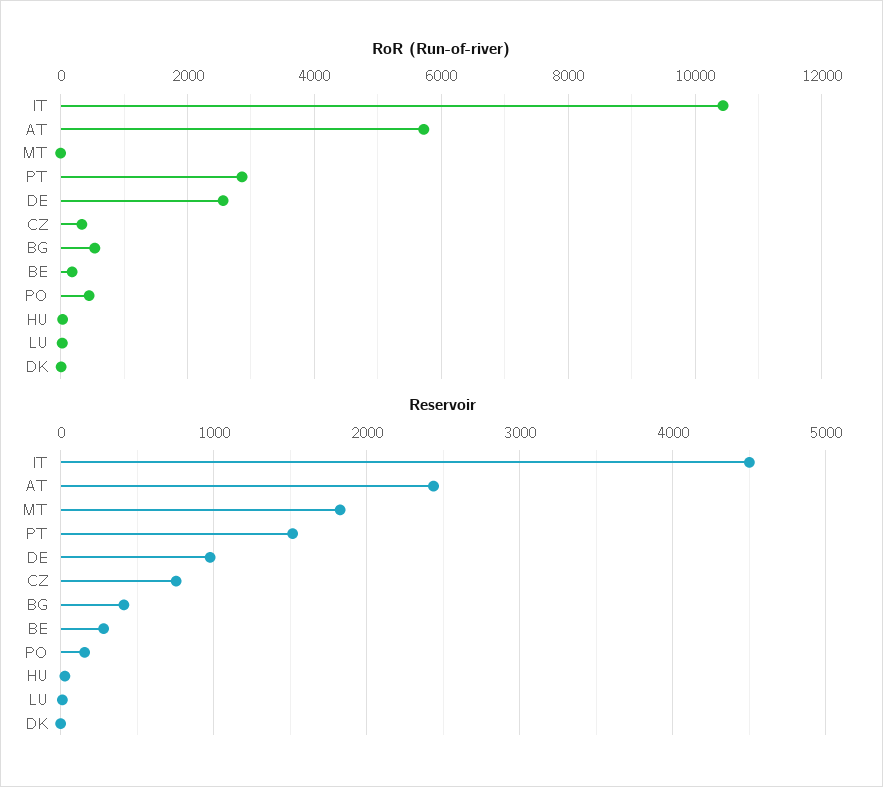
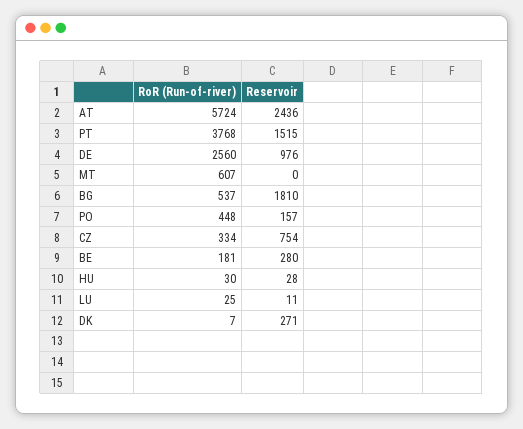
  {
    "RoR (Run-of-river)": {
-     "IT": 10400,
      "AT": 5724,
-     "MT": 0,
+     "MT": 607,
-     "PT": 2800,
+     "PT": 3768,
      "DE": 2560,
      "CZ": 334,
      "BG": 537,
      "BE": 181,
      "PO": 448,
      "HU": 30,
      "LU": 25,
      "DK": 7
    },
    "Reservoir": {
-     "IT": 4500,
      "AT": 2436,
-     "MT": 1800,
+     "MT": 0,
      "PT": 1515,
      "DE": 976,
      "CZ": 754,
-     "BG": 400,
+     "BG": 1810,
      "BE": 280,
      "PO": 157,
      "HU": 28,
      "LU": 11,
-     "DK": 0
+     "DK": 271
    }
  }

